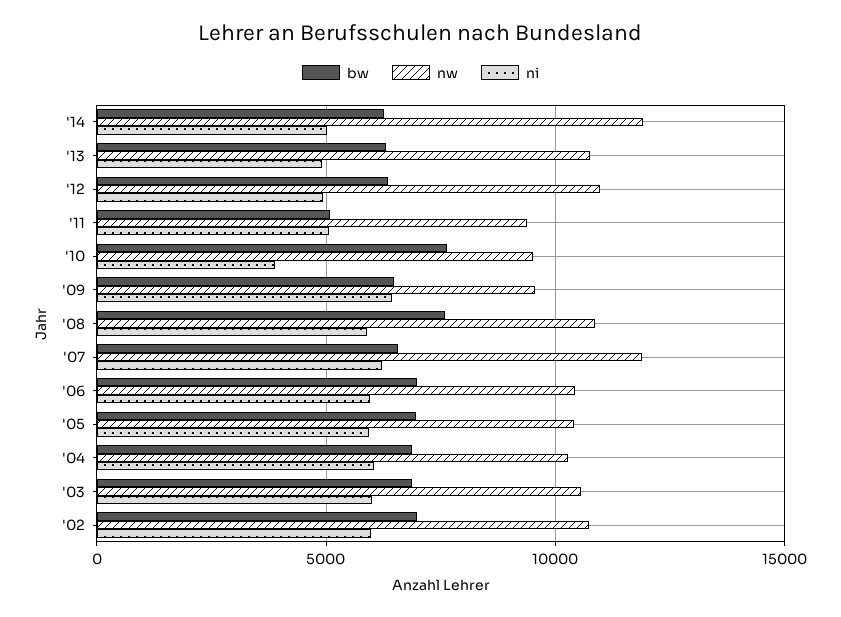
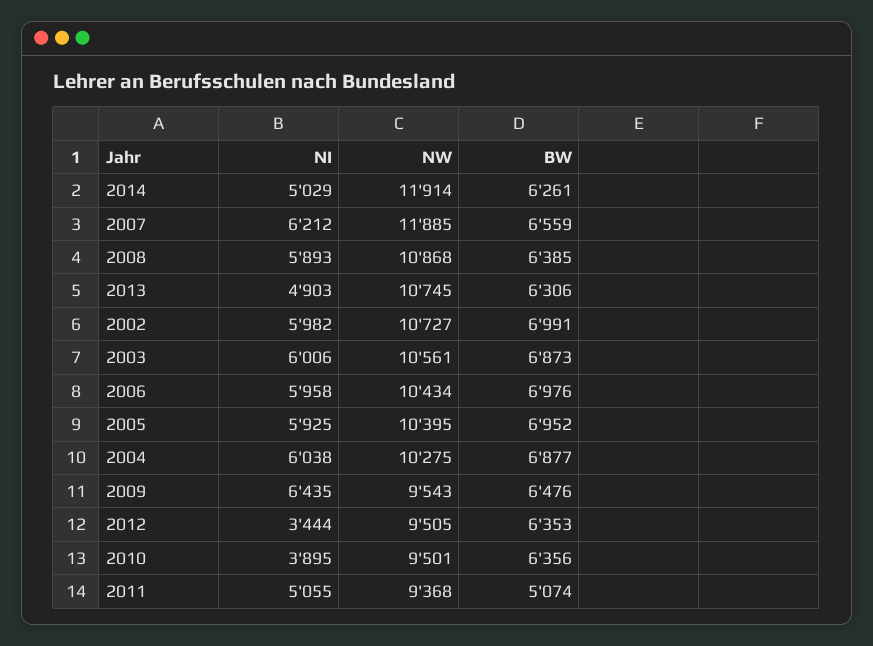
  {
    "bw": {
      "'14": 6261,
      "'13": 6306,
      "'12": 6353,
      "'11": 5074,
-     "'10": 7500,
+     "'10": 6356,
      "'09": 6476,
-     "'08": 7500,
+     "'08": 6385,
      "'07": 6559,
      "'06": 6976,
      "'05": 6952,
      "'04": 6877,
      "'03": 6873,
      "'02": 6991
    },
    "nw": {
      "'14": 11914,
      "'13": 10745,
-     "'12": 11000,
+     "'12": 9505,
      "'11": 9368,
      "'10": 9501,
      "'09": 9543,
      "'08": 10868,
      "'07": 11885,
      "'06": 10434,
      "'05": 10395,
      "'04": 10275,
      "'03": 10561,
      "'02": 10727
    },
    "ni": {
      "'14": 5029,
      "'13": 4903,
-     "'12": 5000,
+     "'12": 3444,
      "'11": 5055,
      "'10": 3895,
      "'09": 6435,
      "'08": 5893,
      "'07": 6212,
      "'06": 5958,
      "'05": 5925,
      "'04": 6038,
      "'03": 6006,
      "'02": 5982
    }
  }

